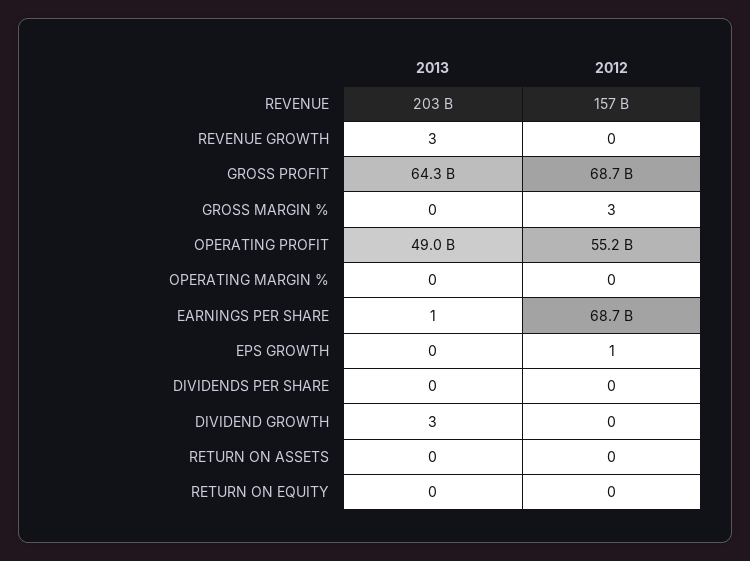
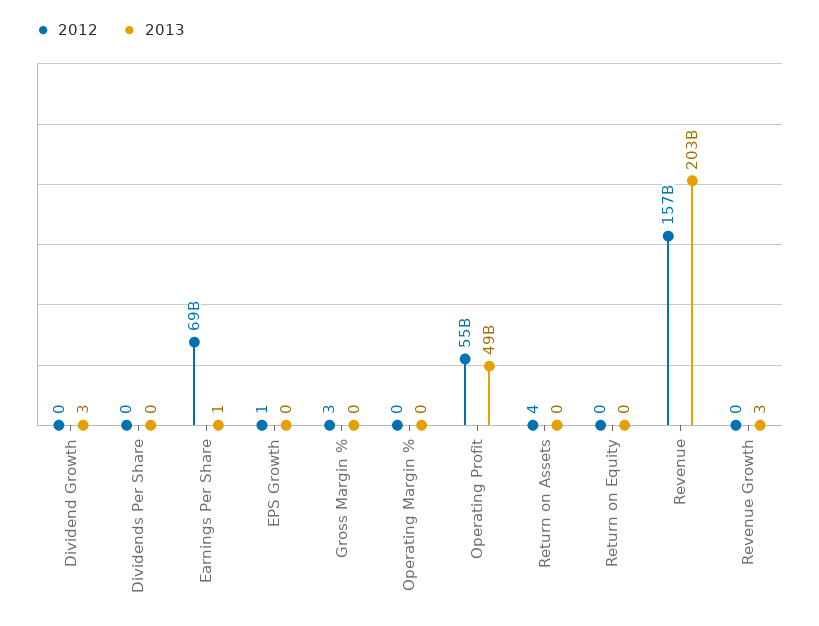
  {
    "2013": {
      "REVENUE": 203000000000,
      "REVENUE GROWTH": 3,
-     "GROSS PROFIT": 64300000000,
      "GROSS MARGIN %": 0,
      "OPERATING PROFIT": 49000000000,
      "OPERATING MARGIN %": 0,
      "EARNINGS PER SHARE": 1,
      "EPS GROWTH": 0,
      "DIVIDENDS PER SHARE": 0,
      "DIVIDEND GROWTH": 3,
      "RETURN ON ASSETS": 0,
      "RETURN ON EQUITY": 0
    },
    "2012": {
      "REVENUE": 157000000000,
      "REVENUE GROWTH": 0,
-     "GROSS PROFIT": 68700000000,
      "GROSS MARGIN %": 3,
      "OPERATING PROFIT": 55200000000,
      "OPERATING MARGIN %": 0,
      "EARNINGS PER SHARE": 68700000000,
      "EPS GROWTH": 1,
      "DIVIDENDS PER SHARE": 0,
      "DIVIDEND GROWTH": 0,
-     "RETURN ON ASSETS": 0,
+     "RETURN ON ASSETS": 4,
      "RETURN ON EQUITY": 0
    }
  }

